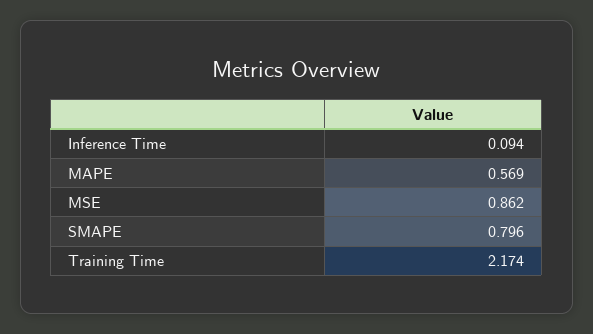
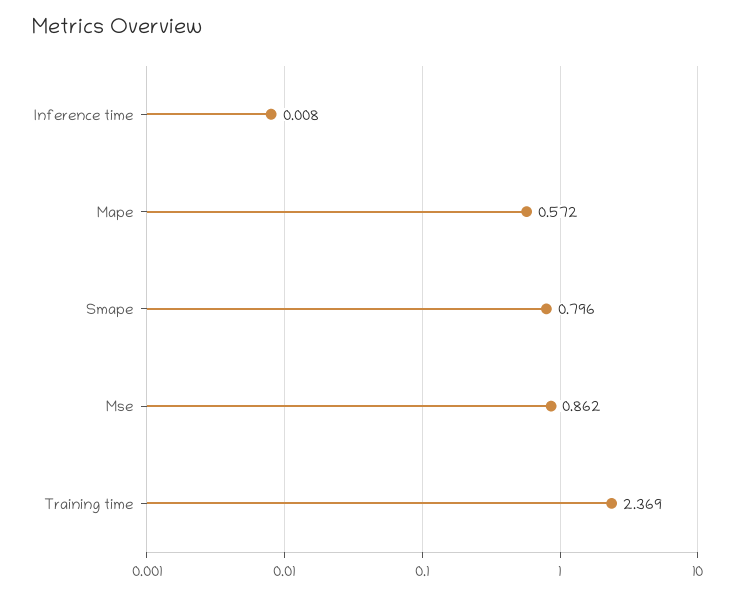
  {
-   "Inference Time": 0.094,
+   "Inference Time": 0.008,
-   "MAPE": 0.569,
+   "MAPE": 0.572,
    "MSE": 0.862,
    "SMAPE": 0.796,
-   "Training Time": 2.174
+   "Training Time": 2.369
  }

